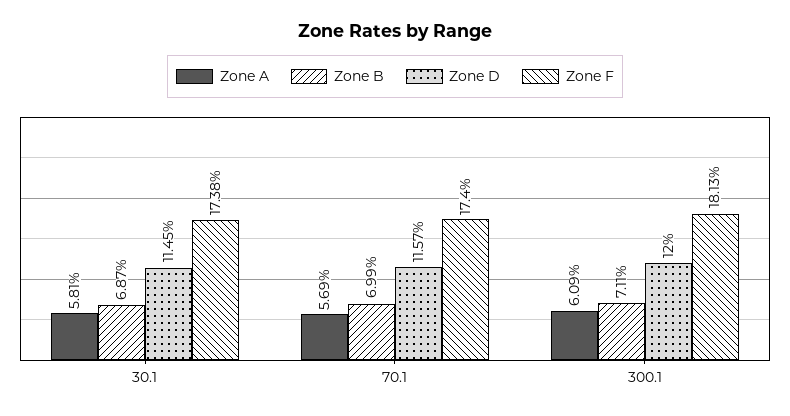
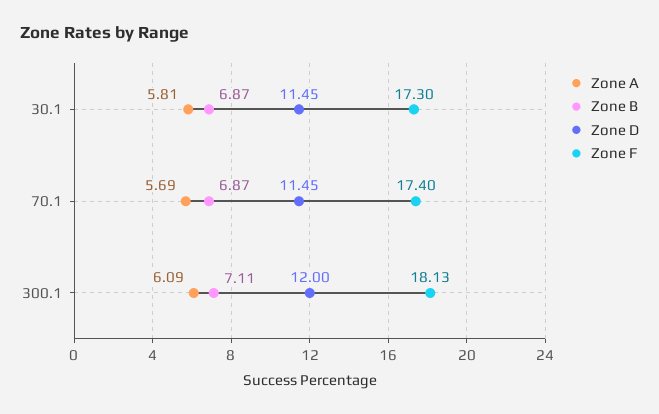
  {
    "Zone A": {
      "30.1": 5.81,
      "70.1": 5.69,
      "300.1": 6.09
    },
    "Zone B": {
      "30.1": 6.87,
-     "70.1": 6.99,
+     "70.1": 6.87,
      "300.1": 7.11
    },
    "Zone D": {
      "30.1": 11.45,
-     "70.1": 11.57,
+     "70.1": 11.45,
      "300.1": 12
    },
    "Zone F": {
-     "30.1": 17.38,
+     "30.1": 17.3,
      "70.1": 17.4,
      "300.1": 18.13
    }
  }

